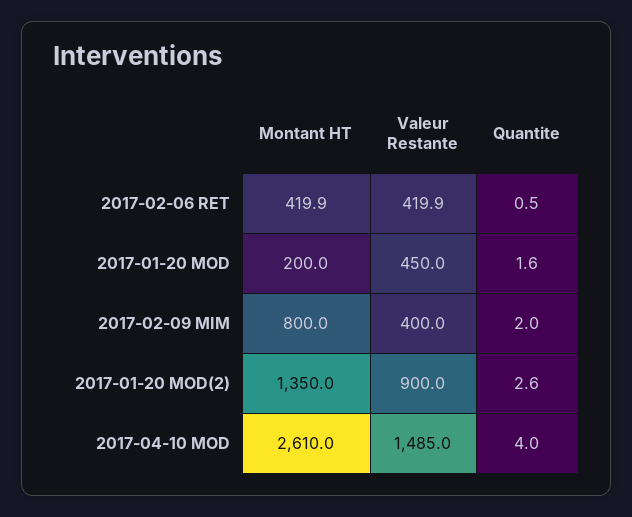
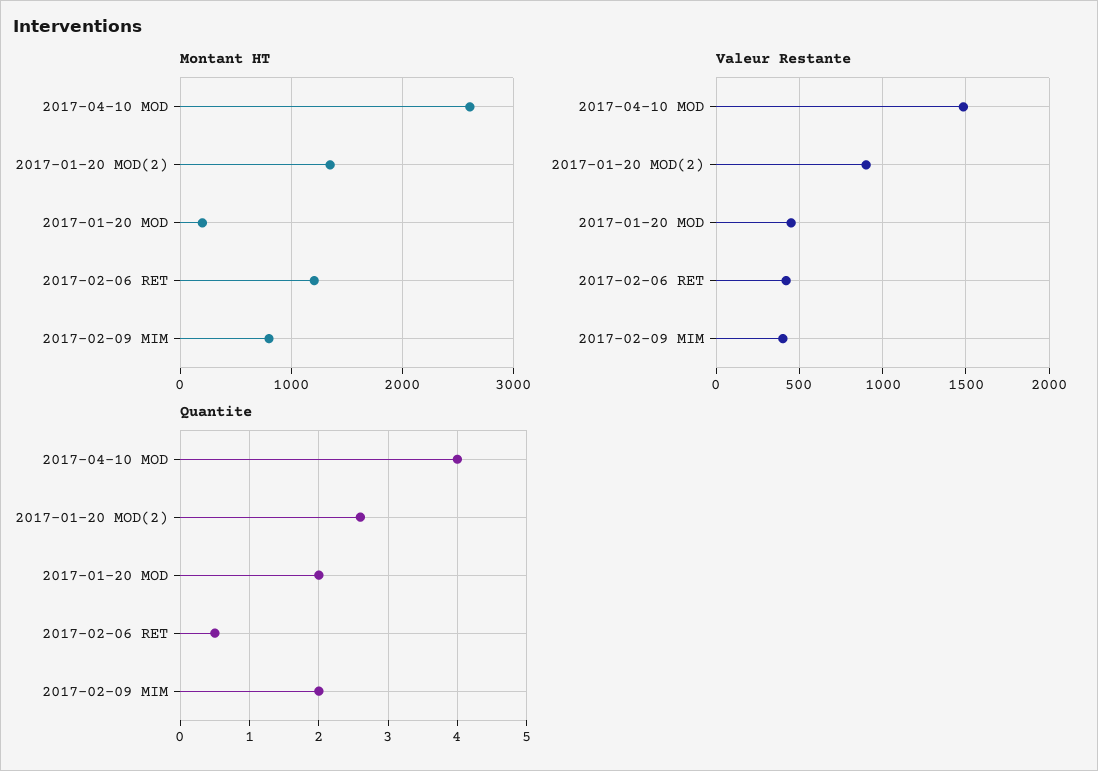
  {
    "Montant HT": {
-     "2017-02-06 RET": 419.9,
+     "2017-02-06 RET": 1200,
      "2017-01-20 MOD": 200,
      "2017-02-09 MIM": 800,
      "2017-01-20 MOD(2)": 1350,
      "2017-04-10 MOD": 2610
    },
    "Valeur Restante": {
      "2017-02-06 RET": 419.9,
      "2017-01-20 MOD": 450,
      "2017-02-09 MIM": 400,
      "2017-01-20 MOD(2)": 900,
      "2017-04-10 MOD": 1485
    },
    "Quantite": {
      "2017-02-06 RET": 0.5,
-     "2017-01-20 MOD": 1.6,
+     "2017-01-20 MOD": 2,
      "2017-02-09 MIM": 2,
      "2017-01-20 MOD(2)": 2.6,
      "2017-04-10 MOD": 4
    }
  }

